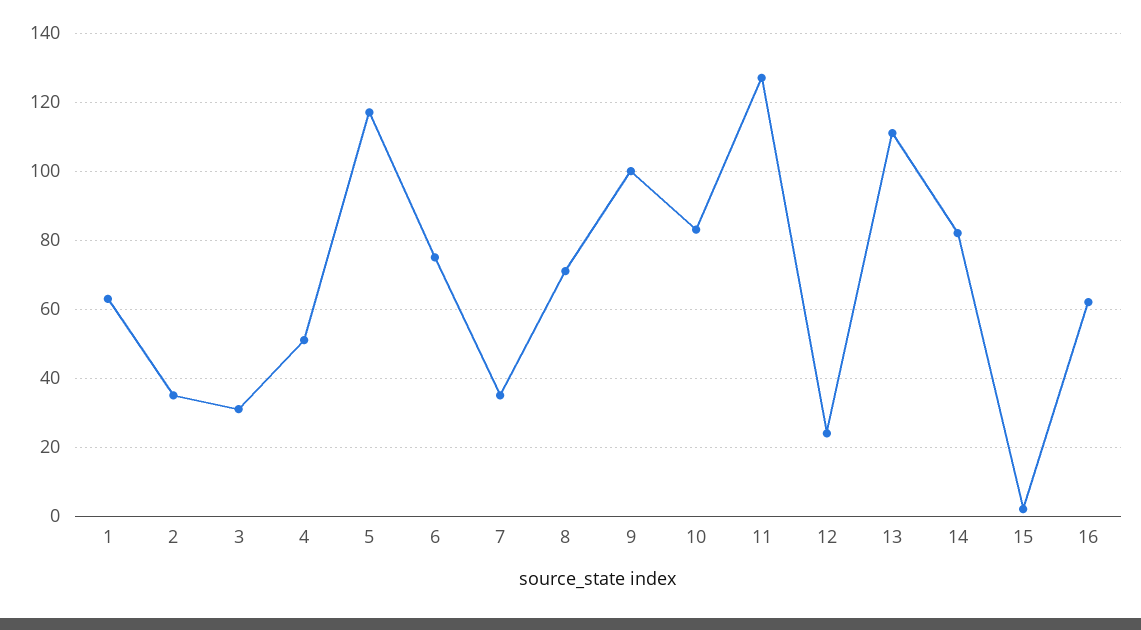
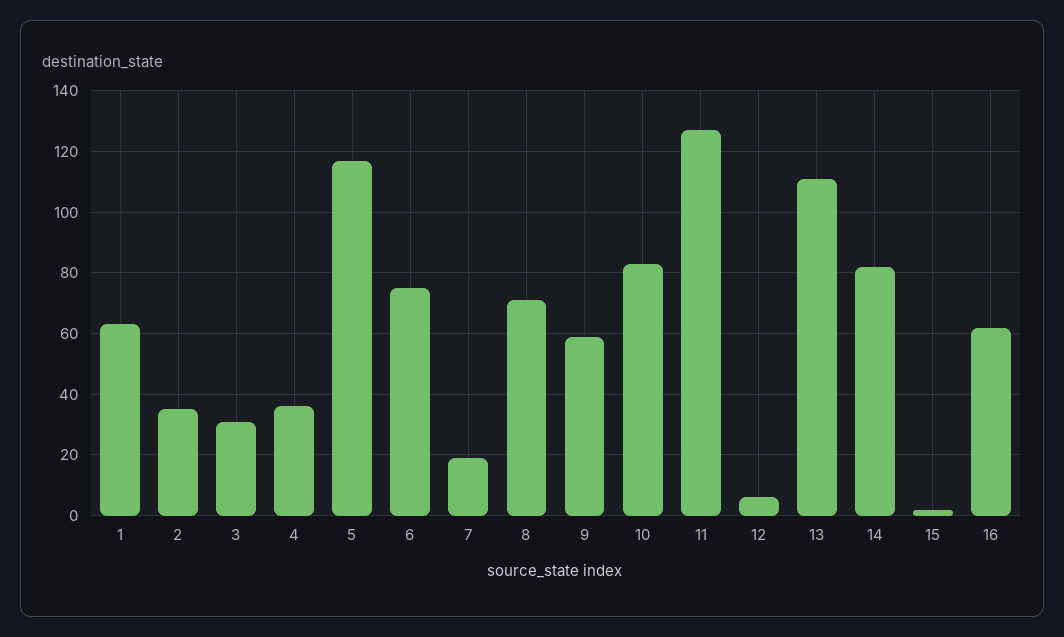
  {
    "1": 65,
    "2": 35,
    "3": 30,
-   "4": 50,
+   "4": 35,
    "5": 115,
    "6": 75,
-   "7": 35,
+   "7": 20,
    "8": 70,
-   "9": 100,
+   "9": 60,
    "10": 85,
    "11": 125,
-   "12": 25,
+   "12": 5,
    "13": 110,
    "14": 80,
    "15": 0,
    "16": 60
  }

